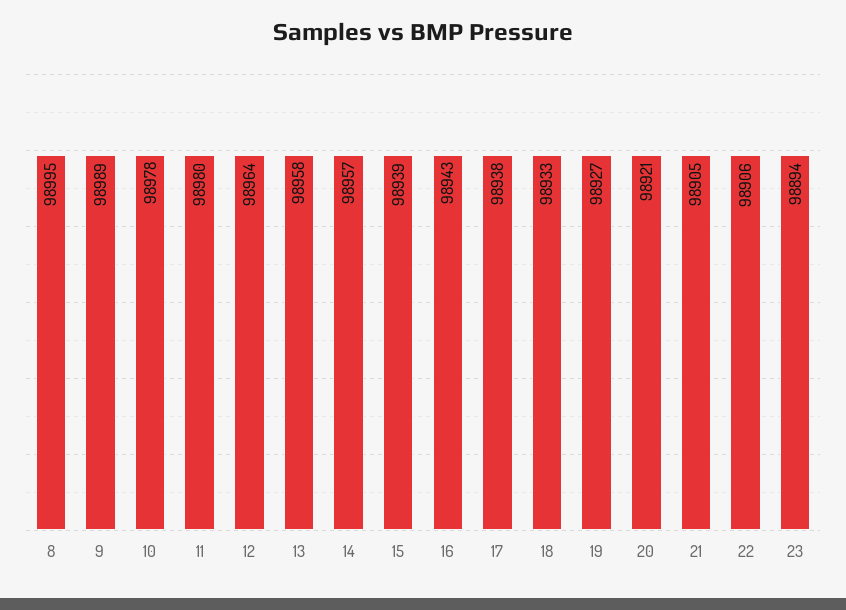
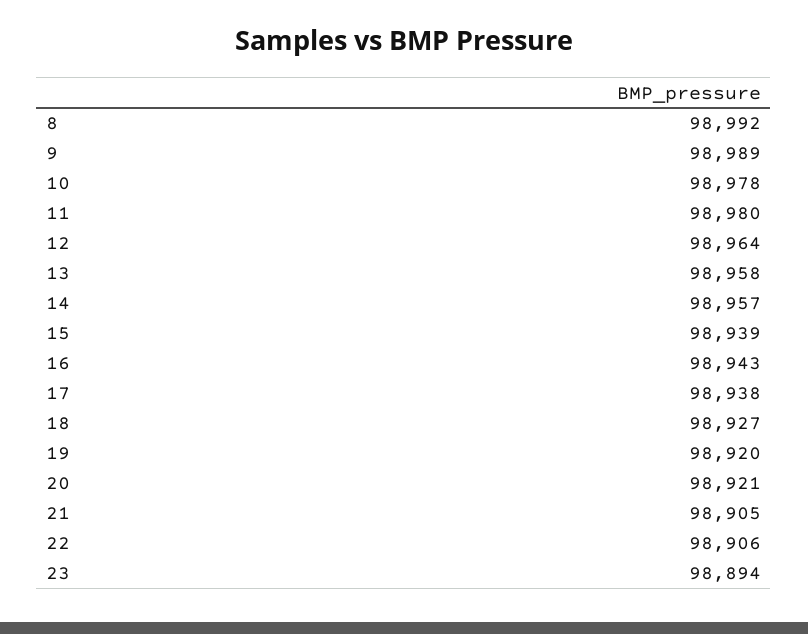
  {
-   "8": 98995,
+   "8": 98992,
    "9": 98989,
    "10": 98978,
    "11": 98980,
    "12": 98964,
    "13": 98958,
    "14": 98957,
    "15": 98939,
    "16": 98943,
    "17": 98938,
-   "18": 98933,
+   "18": 98927,
-   "19": 98927,
+   "19": 98920,
    "20": 98921,
    "21": 98905,
    "22": 98906,
    "23": 98894
  }

